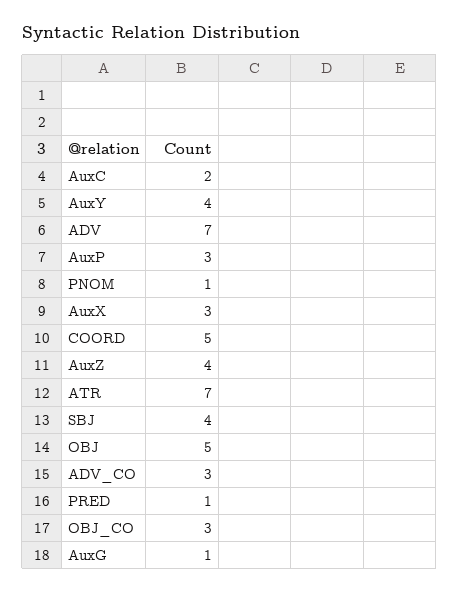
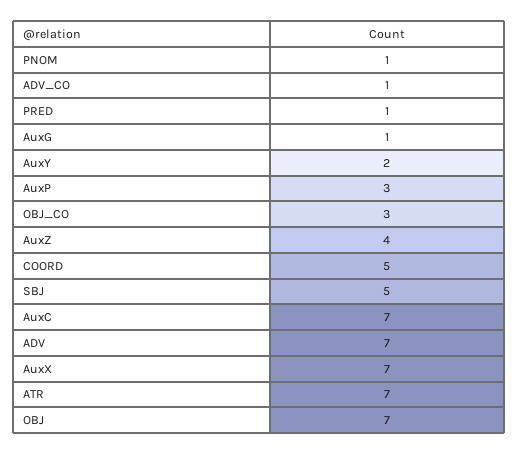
  {
-   "AuxC": 2,
+   "AuxC": 7,
-   "AuxY": 4,
+   "AuxY": 2,
    "ADV": 7,
    "AuxP": 3,
    "PNOM": 1,
-   "AuxX": 3,
+   "AuxX": 7,
    "COORD": 5,
    "AuxZ": 4,
    "ATR": 7,
-   "SBJ": 4,
+   "SBJ": 5,
-   "OBJ": 5,
+   "OBJ": 7,
-   "ADV_CO": 3,
+   "ADV_CO": 1,
    "PRED": 1,
    "OBJ_CO": 3,
    "AuxG": 1
  }

